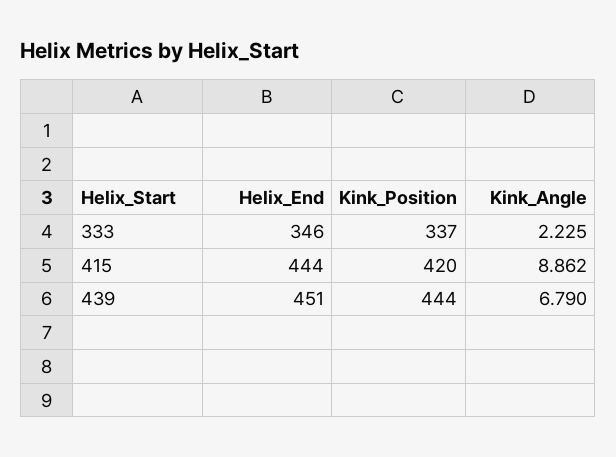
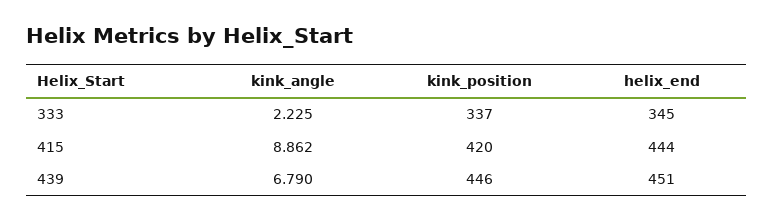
  {
    "Helix_End": {
-     "333": 346,
+     "333": 345,
      "415": 444,
      "439": 451
    },
    "Kink_Position": {
      "333": 337,
      "415": 420,
-     "439": 444
+     "439": 446
    },
    "Kink_Angle": {
      "333": 2.225,
      "415": 8.862,
      "439": 6.79
    }
  }

